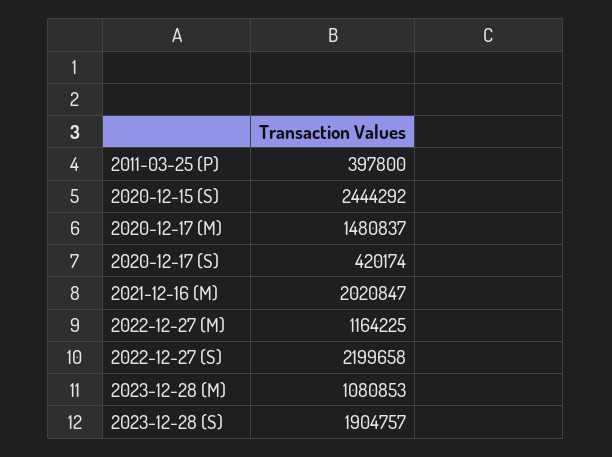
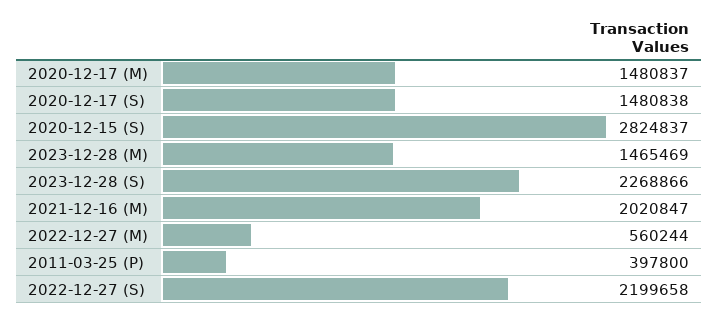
  {
    "2011-03-25 (P)": 397800,
-   "2020-12-15 (S)": 2444292,
+   "2020-12-15 (S)": 2824837,
    "2020-12-17 (M)": 1480837,
-   "2020-12-17 (S)": 420174,
+   "2020-12-17 (S)": 1480838,
    "2021-12-16 (M)": 2020847,
-   "2022-12-27 (M)": 1164225,
+   "2022-12-27 (M)": 560244,
    "2022-12-27 (S)": 2199658,
-   "2023-12-28 (M)": 1080853,
+   "2023-12-28 (M)": 1465469,
-   "2023-12-28 (S)": 1904757
+   "2023-12-28 (S)": 2268866
  }

